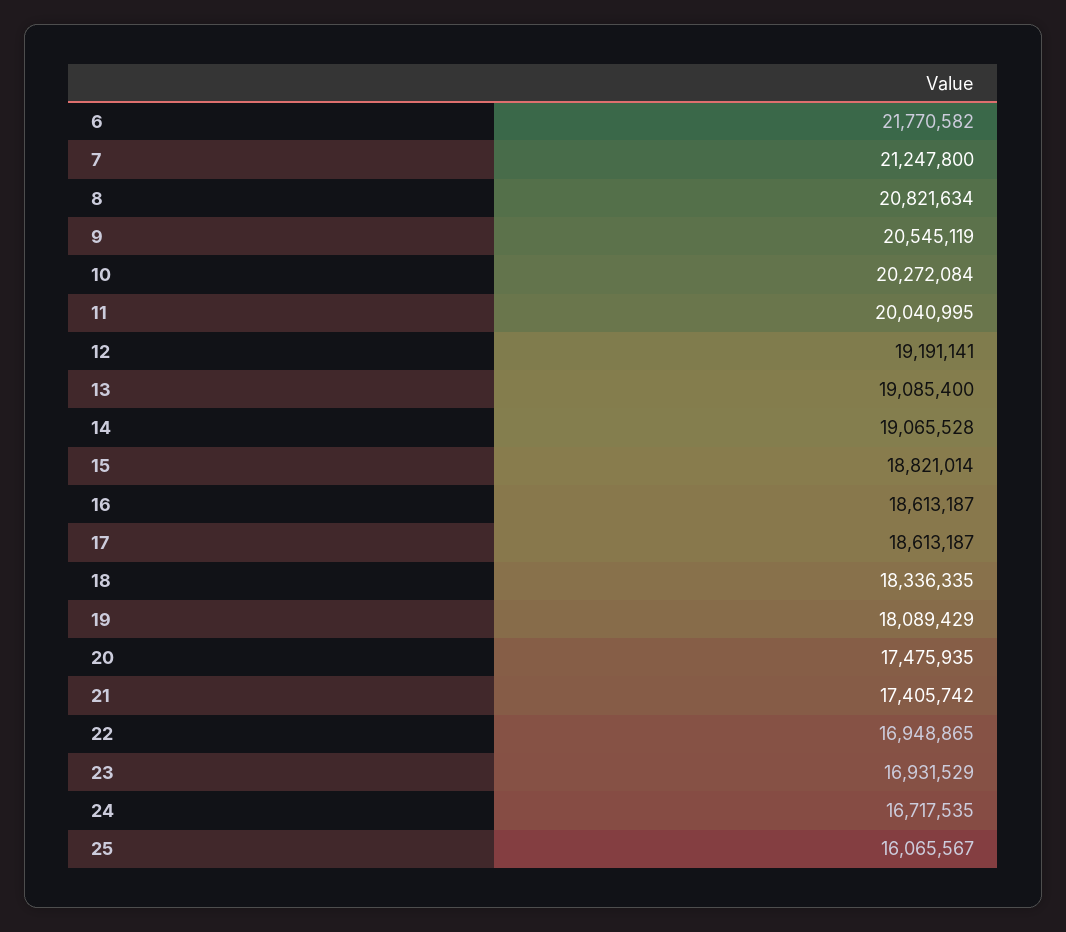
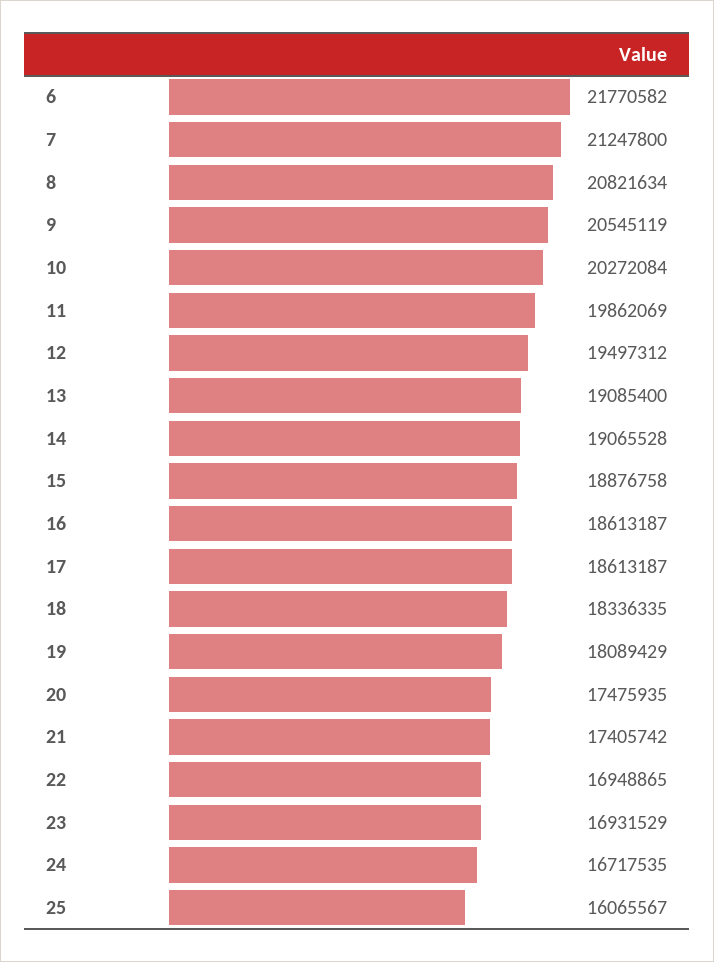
  {
    "6": 21770582,
    "7": 21247800,
    "8": 20821634,
    "9": 20545119,
    "10": 20272084,
-   "11": 20040995,
+   "11": 19862069,
-   "12": 19191141,
+   "12": 19497312,
    "13": 19085400,
    "14": 19065528,
-   "15": 18821014,
+   "15": 18876758,
    "16": 18613187,
    "17": 18613187,
    "18": 18336335,
    "19": 18089429,
    "20": 17475935,
    "21": 17405742,
    "22": 16948865,
    "23": 16931529,
    "24": 16717535,
    "25": 16065567
  }

